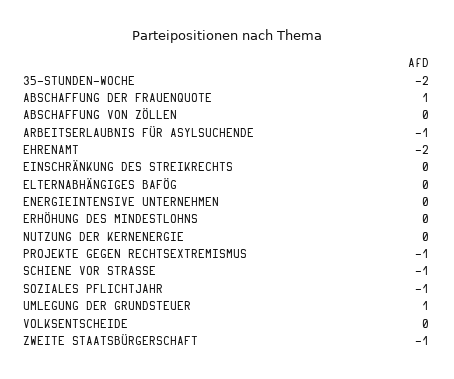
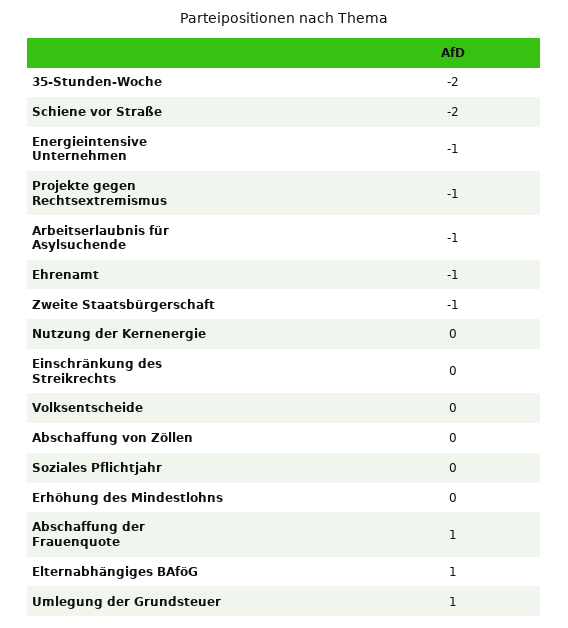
  {
    "35-STUNDEN-WOCHE": -2,
    "ABSCHAFFUNG DER FRAUENQUOTE": 1,
    "ABSCHAFFUNG VON ZÖLLEN": 0,
    "ARBEITSERLAUBNIS FÜR ASYLSUCHENDE": -1,
-   "EHRENAMT": -2,
+   "EHRENAMT": -1,
    "EINSCHRÄNKUNG DES STREIKRECHTS": 0,
-   "ELTERNABHÄNGIGES BAFÖG": 0,
+   "ELTERNABHÄNGIGES BAFÖG": 1,
-   "ENERGIEINTENSIVE UNTERNEHMEN": 0,
+   "ENERGIEINTENSIVE UNTERNEHMEN": -1,
    "ERHÖHUNG DES MINDESTLOHNS": 0,
    "NUTZUNG DER KERNENERGIE": 0,
    "PROJEKTE GEGEN RECHTSEXTREMISMUS": -1,
-   "SCHIENE VOR STRASSE": -1,
+   "SCHIENE VOR STRASSE": -2,
-   "SOZIALES PFLICHTJAHR": -1,
+   "SOZIALES PFLICHTJAHR": 0,
    "UMLEGUNG DER GRUNDSTEUER": 1,
    "VOLKSENTSCHEIDE": 0,
    "ZWEITE STAATSBÜRGERSCHAFT": -1
  }

